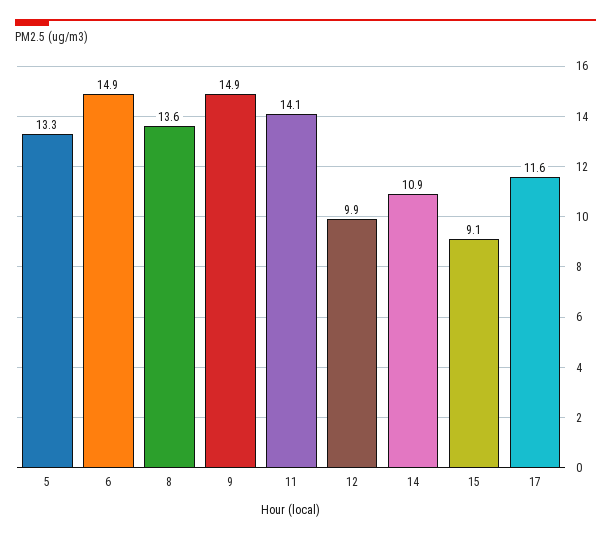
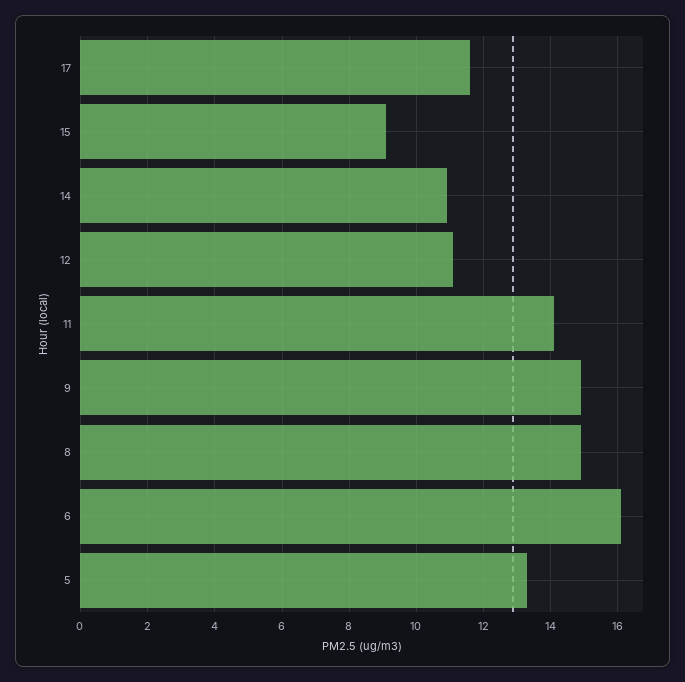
  {
    "5": 13.3,
-   "6": 14.9,
+   "6": 16,
-   "8": 13.6,
+   "8": 15,
    "9": 14.9,
    "11": 14.1,
-   "12": 9.9,
+   "12": 11,
    "14": 10.9,
    "15": 9.1,
    "17": 11.6
  }

